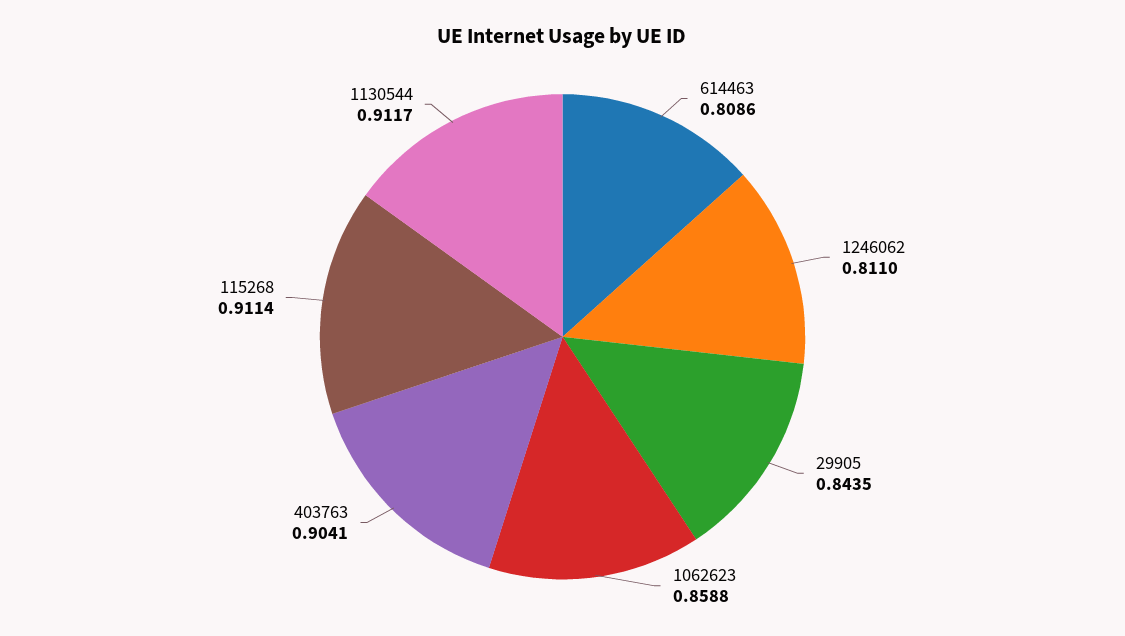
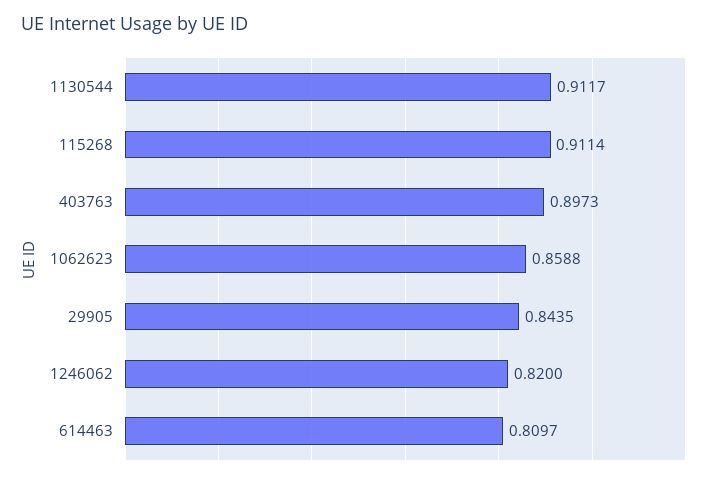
  {
-   "614463": 0.8086,
+   "614463": 0.8097,
-   "1246062": 0.811,
+   "1246062": 0.82,
    "29905": 0.8435,
    "1062623": 0.8588,
-   "403763": 0.9041,
+   "403763": 0.8973,
    "115268": 0.9114,
    "1130544": 0.9117
  }

